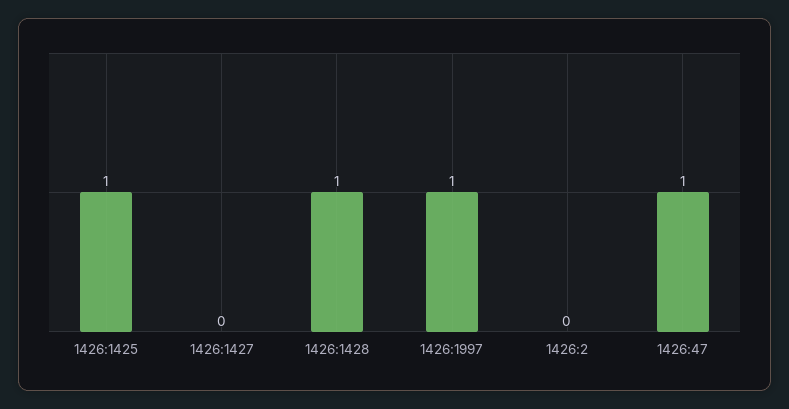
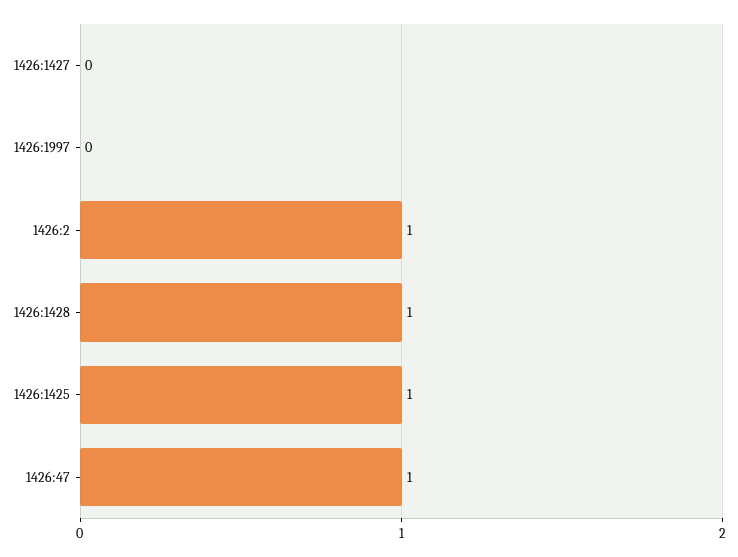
  {
    "1426:1425": 1,
    "1426:1427": 0,
    "1426:1428": 1,
-   "1426:1997": 1,
+   "1426:1997": 0,
-   "1426:2": 0,
+   "1426:2": 1,
    "1426:47": 1
  }

